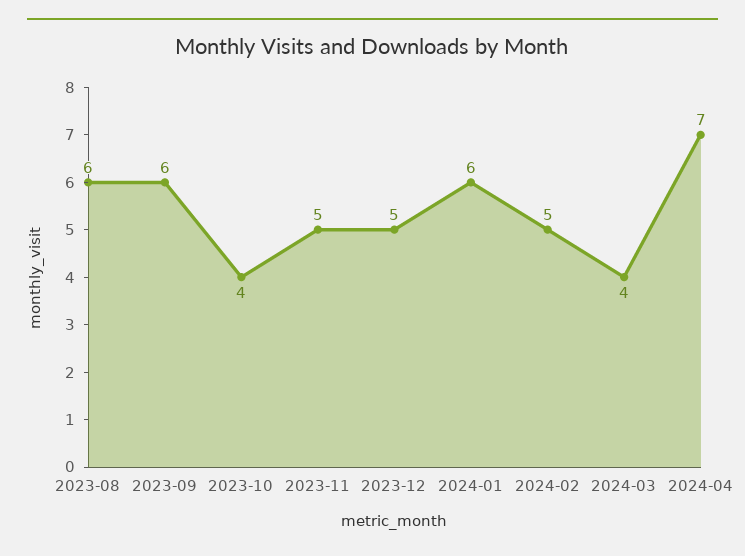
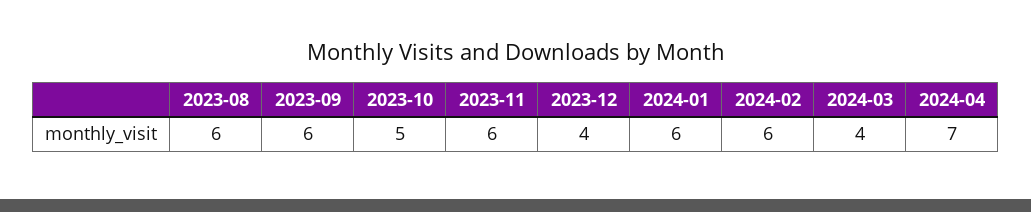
  {
    "2023-08": 6,
    "2023-09": 6,
-   "2023-10": 4,
+   "2023-10": 5,
-   "2023-11": 5,
+   "2023-11": 6,
-   "2023-12": 5,
+   "2023-12": 4,
    "2024-01": 6,
-   "2024-02": 5,
+   "2024-02": 6,
    "2024-03": 4,
    "2024-04": 7
  }

